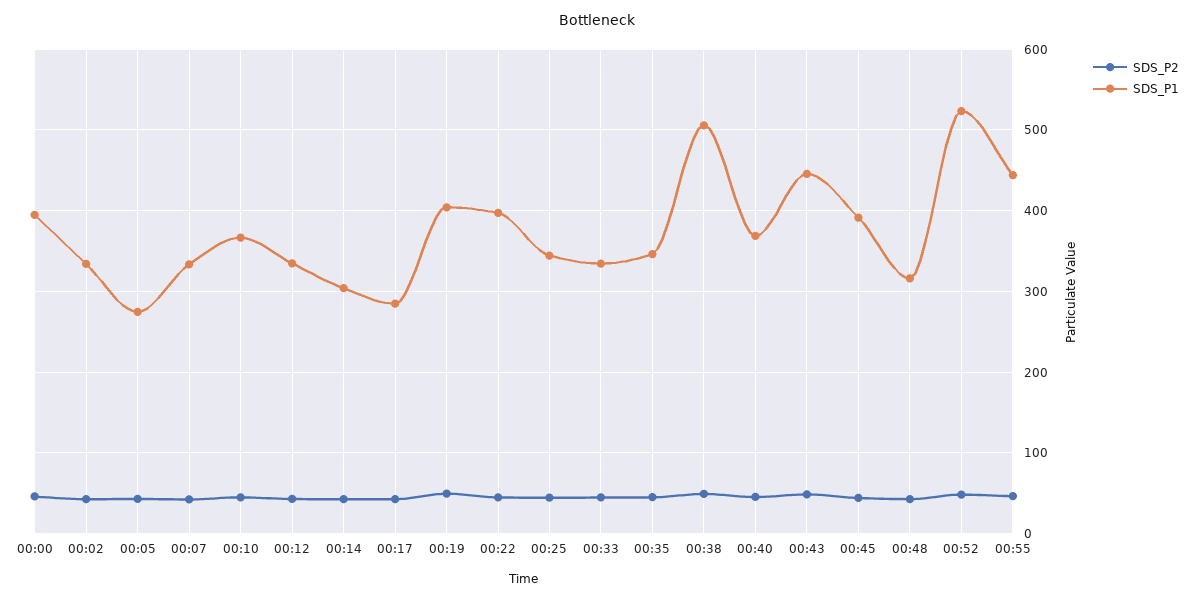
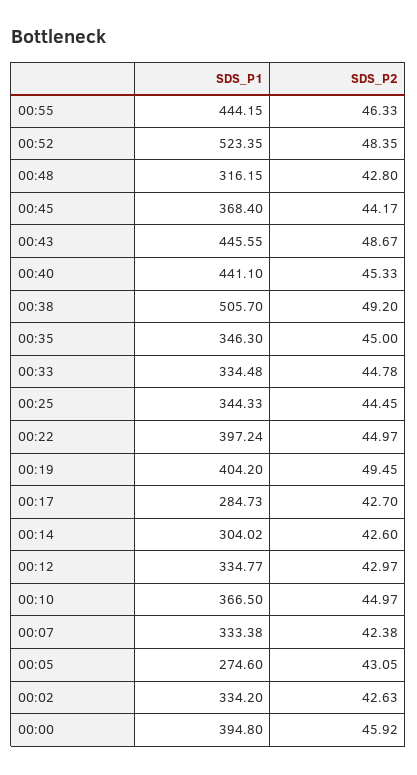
  {
    "SDS_P2": {
      "00:00": 45.92,
      "00:02": 42.63,
      "00:05": 43.05,
      "00:07": 42.38,
      "00:10": 44.97,
      "00:12": 42.97,
      "00:14": 42.6,
      "00:17": 42.7,
      "00:19": 49.45,
      "00:22": 44.97,
      "00:25": 44.45,
      "00:33": 44.78,
      "00:35": 45,
      "00:38": 49.2,
      "00:40": 45.33,
      "00:43": 48.67,
      "00:45": 44.17,
      "00:48": 42.8,
      "00:52": 48.35,
      "00:55": 46.33
    },
    "SDS_P1": {
      "00:00": 394.8,
      "00:02": 334.2,
      "00:05": 274.6,
      "00:07": 333.38,
      "00:10": 366.5,
      "00:12": 334.77,
      "00:14": 304.02,
      "00:17": 284.73,
      "00:19": 404.2,
      "00:22": 397.24,
      "00:25": 344.33,
      "00:33": 334.48,
      "00:35": 346.3,
      "00:38": 505.7,
-     "00:40": 370,
+     "00:40": 441.1,
      "00:43": 445.55,
-     "00:45": 390,
+     "00:45": 368.4,
      "00:48": 316.15,
      "00:52": 523.35,
      "00:55": 444.15
    }
  }

